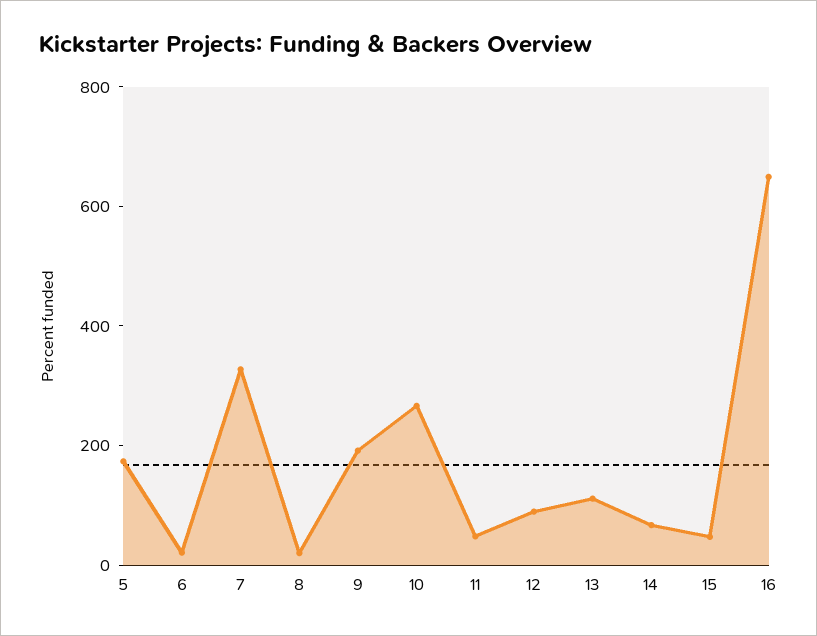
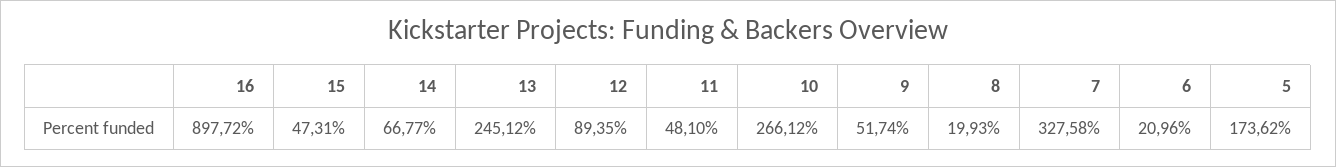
  {
    "5": 173.62,
    "6": 20.96,
    "7": 327.58,
    "8": 19.93,
-   "9": 200,
+   "9": 51.74,
    "10": 266.12,
    "11": 48.1,
    "12": 89.35,
-   "13": 100,
+   "13": 245.12,
    "14": 66.77,
    "15": 47.31,
-   "16": 650
+   "16": 897.72
  }

